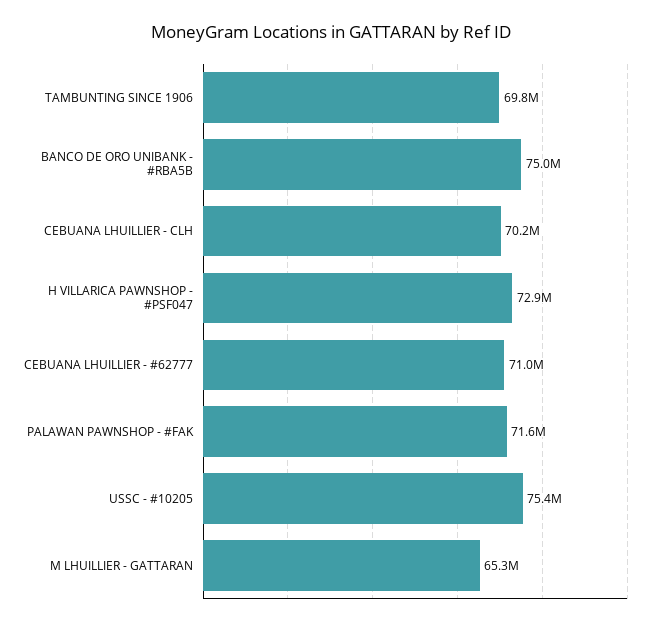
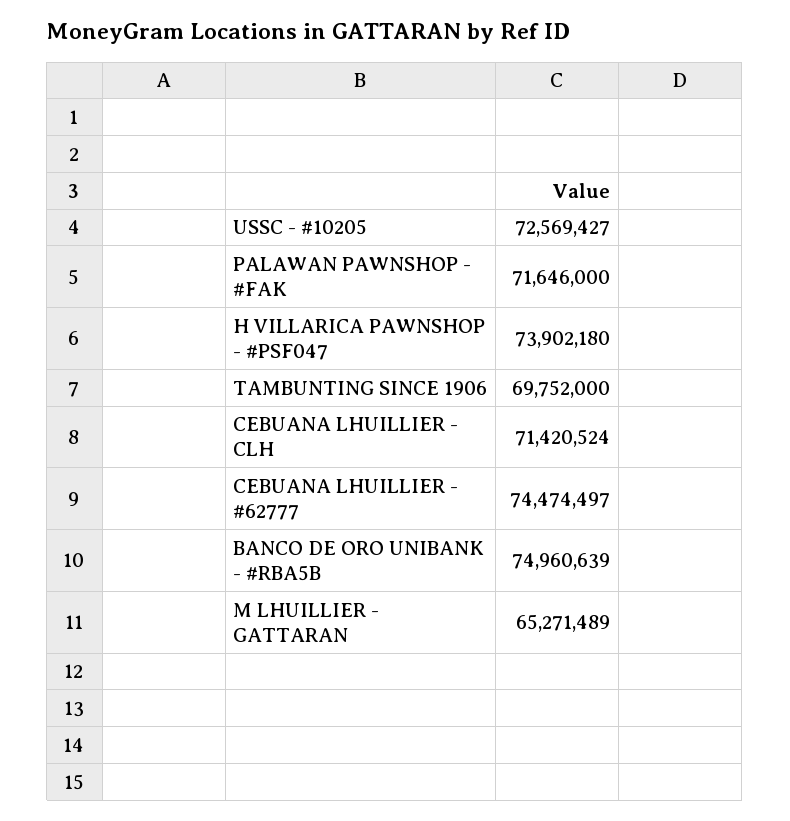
  {
    "TAMBUNTING SINCE 1906": 69752000,
    "BANCO DE ORO UNIBANK - #RBA5B": 74960639,
-   "CEBUANA LHUILLIER - CLH": 70200000,
+   "CEBUANA LHUILLIER - CLH": 71420524,
-   "H VILLARICA PAWNSHOP - #PSF047": 72900000,
+   "H VILLARICA PAWNSHOP - #PSF047": 73902180,
-   "CEBUANA LHUILLIER - #62777": 71000000,
+   "CEBUANA LHUILLIER - #62777": 74474497,
    "PALAWAN PAWNSHOP - #FAK": 71646000,
-   "USSC - #10205": 75400000,
+   "USSC - #10205": 72569427,
    "M LHUILLIER - GATTARAN": 65271489
  }

